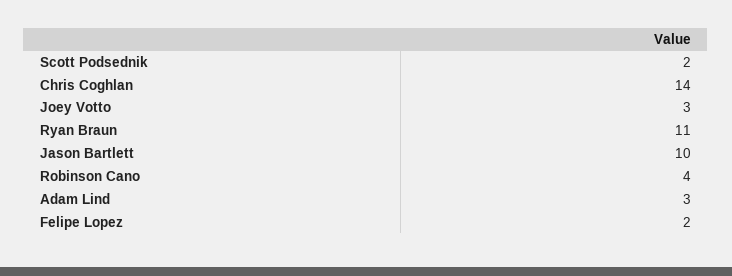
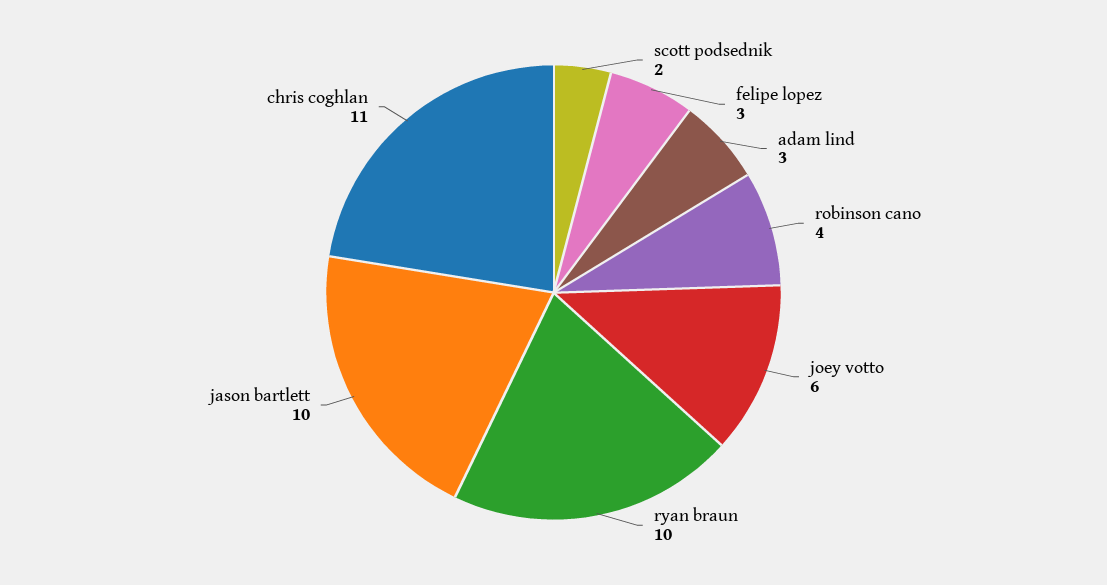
  {
    "Scott Podsednik": 2,
-   "Chris Coghlan": 14,
+   "Chris Coghlan": 11,
-   "Joey Votto": 3,
+   "Joey Votto": 6,
-   "Ryan Braun": 11,
+   "Ryan Braun": 10,
    "Jason Bartlett": 10,
    "Robinson Cano": 4,
    "Adam Lind": 3,
-   "Felipe Lopez": 2
+   "Felipe Lopez": 3
  }

